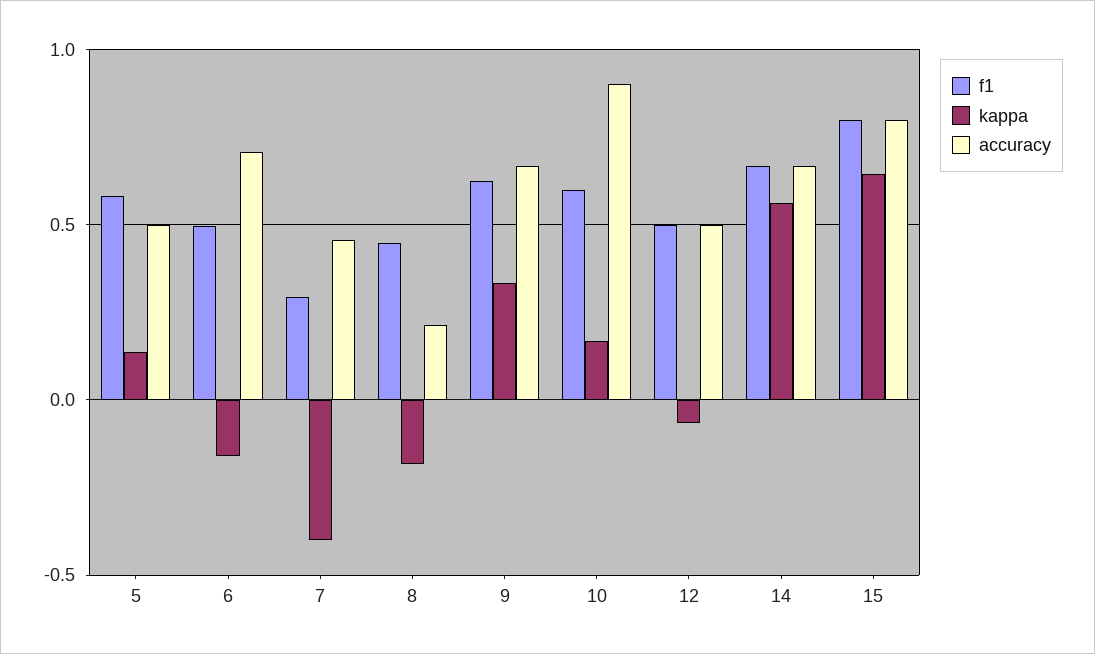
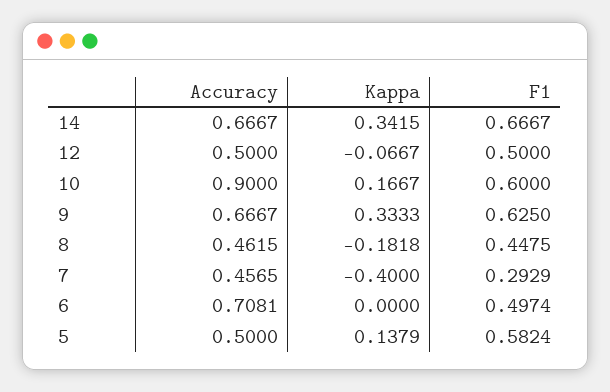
  {
    "f1": {
      "5": 0.5824,
      "6": 0.4974,
      "7": 0.2929,
      "8": 0.4475,
      "9": 0.625,
      "10": 0.6,
      "12": 0.5,
-     "14": 0.6667,
+     "14": 0.6667
-     "15": 0.8
    },
    "kappa": {
      "5": 0.1379,
-     "6": -0.15,
+     "6": 0,
      "7": -0.4,
      "8": -0.1818,
      "9": 0.3333,
      "10": 0.1667,
      "12": -0.0667,
-     "14": 0.55,
+     "14": 0.3415
-     "15": 0.65
    },
    "accuracy": {
      "5": 0.5,
      "6": 0.7081,
      "7": 0.4565,
-     "8": 0.2,
+     "8": 0.4615,
      "9": 0.6667,
      "10": 0.9,
      "12": 0.5,
-     "14": 0.6667,
+     "14": 0.6667
-     "15": 0.8
    }
  }

